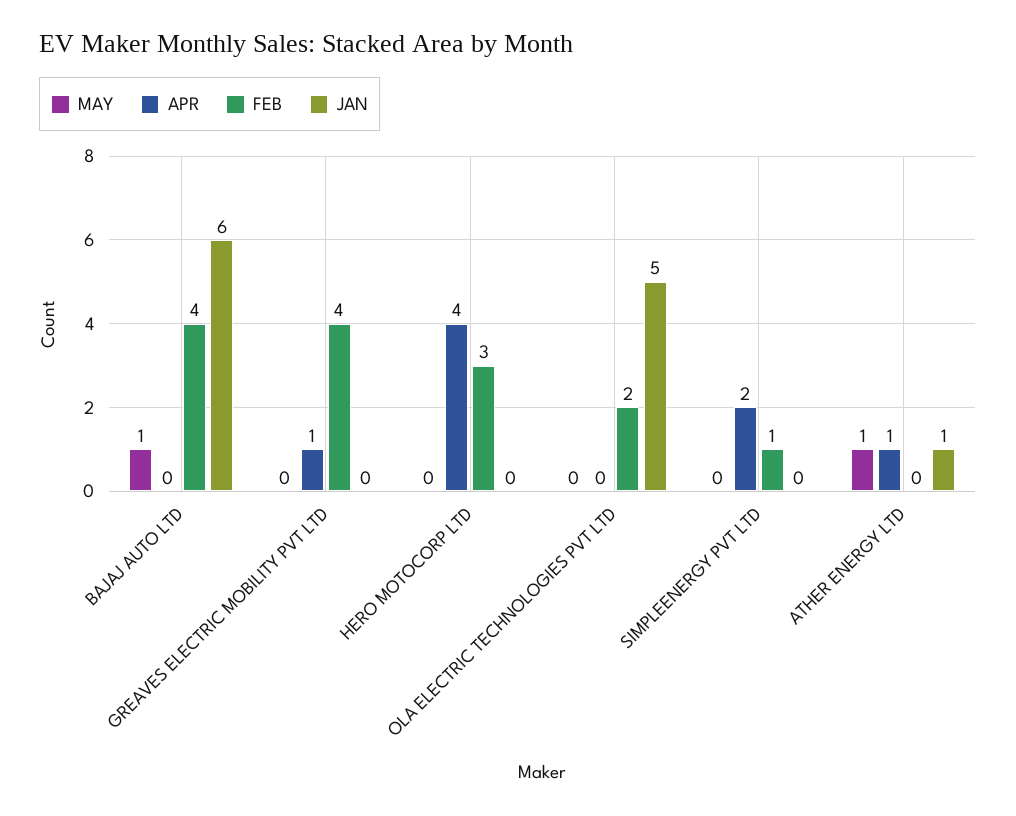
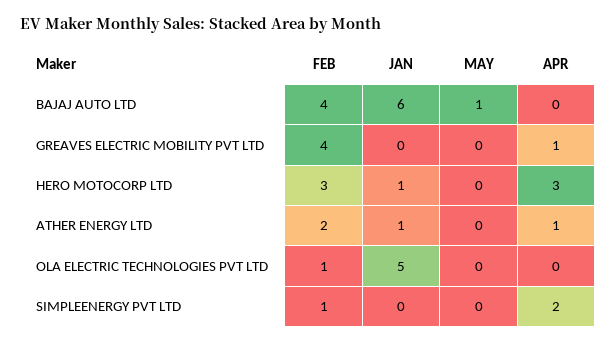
  {
    "MAY": {
      "BAJAJ AUTO LTD": 1,
      "GREAVES ELECTRIC MOBILITY PVT LTD": 0,
      "HERO MOTOCORP LTD": 0,
      "OLA ELECTRIC TECHNOLOGIES PVT LTD": 0,
      "SIMPLEENERGY PVT LTD": 0,
-     "ATHER ENERGY LTD": 1
+     "ATHER ENERGY LTD": 0
    },
    "APR": {
      "BAJAJ AUTO LTD": 0,
      "GREAVES ELECTRIC MOBILITY PVT LTD": 1,
-     "HERO MOTOCORP LTD": 4,
+     "HERO MOTOCORP LTD": 3,
      "OLA ELECTRIC TECHNOLOGIES PVT LTD": 0,
      "SIMPLEENERGY PVT LTD": 2,
      "ATHER ENERGY LTD": 1
    },
    "FEB": {
      "BAJAJ AUTO LTD": 4,
      "GREAVES ELECTRIC MOBILITY PVT LTD": 4,
      "HERO MOTOCORP LTD": 3,
-     "OLA ELECTRIC TECHNOLOGIES PVT LTD": 2,
+     "OLA ELECTRIC TECHNOLOGIES PVT LTD": 1,
      "SIMPLEENERGY PVT LTD": 1,
-     "ATHER ENERGY LTD": 0
+     "ATHER ENERGY LTD": 2
    },
    "JAN": {
      "BAJAJ AUTO LTD": 6,
      "GREAVES ELECTRIC MOBILITY PVT LTD": 0,
-     "HERO MOTOCORP LTD": 0,
+     "HERO MOTOCORP LTD": 1,
      "OLA ELECTRIC TECHNOLOGIES PVT LTD": 5,
      "SIMPLEENERGY PVT LTD": 0,
      "ATHER ENERGY LTD": 1
    }
  }

